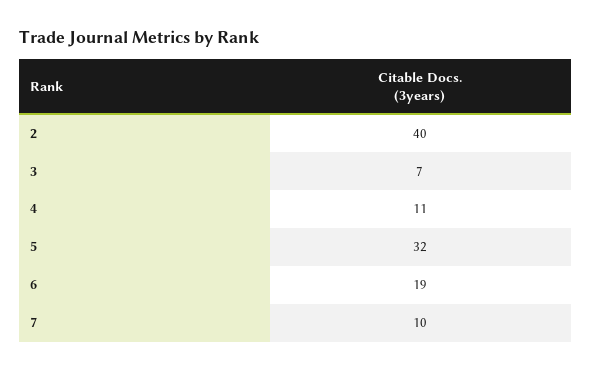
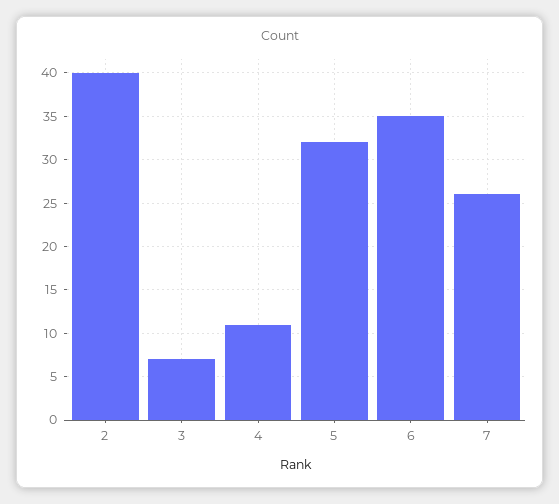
  {
    "2": 40,
    "3": 7,
    "4": 11,
    "5": 32,
-   "6": 19,
+   "6": 35,
-   "7": 10
+   "7": 26
  }

